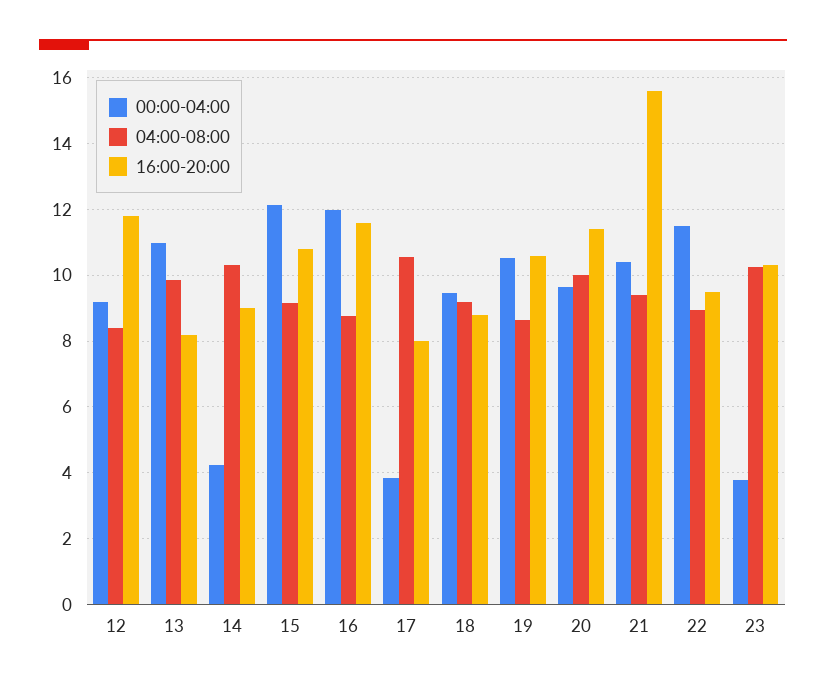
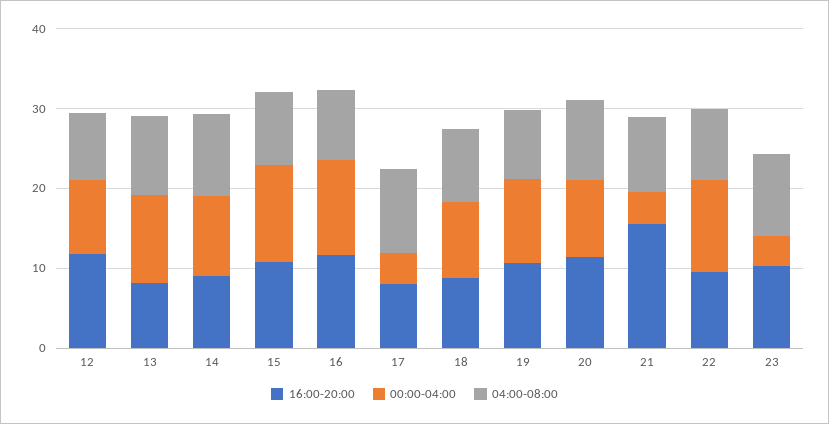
  {
    "00:00-04:00": {
      "12": 9.2,
      "13": 11,
-     "14": 4.2,
+     "14": 10,
      "15": 12.2,
      "16": 12,
      "17": 3.8,
      "18": 9.4,
      "19": 10.6,
      "20": 9.6,
-     "21": 10.4,
+     "21": 4,
      "22": 11.6,
      "23": 3.8
    },
    "04:00-08:00": {
      "12": 8.4,
      "13": 9.8,
      "14": 10.4,
      "15": 9.2,
      "16": 8.8,
      "17": 10.6,
      "18": 9.2,
      "19": 8.6,
      "20": 10,
      "21": 9.4,
      "22": 9,
      "23": 10.2
    },
    "16:00-20:00": {
      "12": 11.8,
      "13": 8.2,
      "14": 9,
      "15": 10.8,
      "16": 11.6,
      "17": 8,
      "18": 8.8,
      "19": 10.6,
      "20": 11.4,
      "21": 15.6,
      "22": 9.6,
      "23": 10.4
    }
  }

